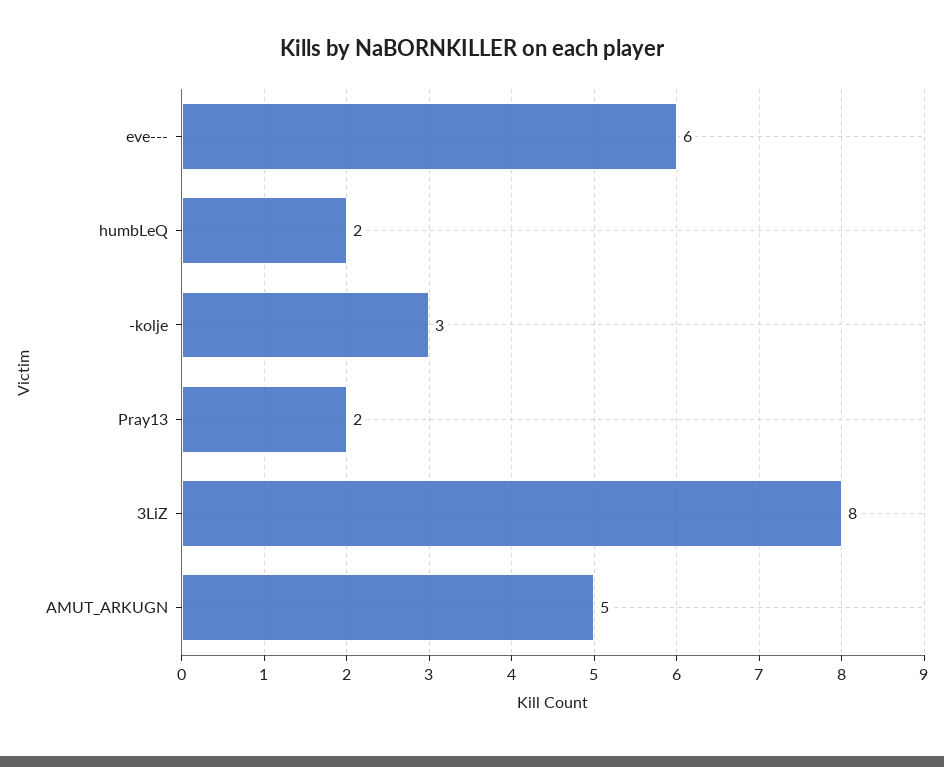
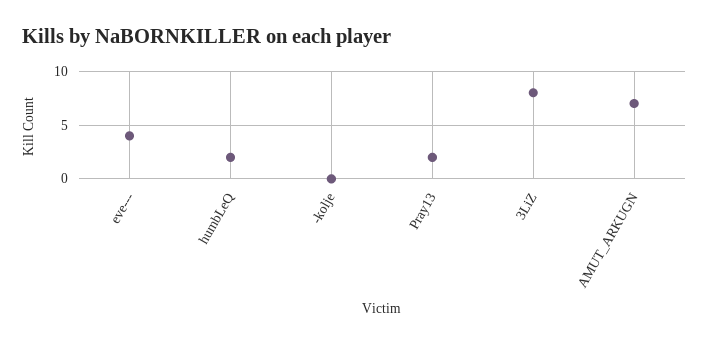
  {
-   "eve---": 6,
+   "eve---": 4,
    "humbLeQ": 2,
-   "-kolje": 3,
+   "-kolje": 0,
    "Pray13": 2,
    "3LiZ": 8,
-   "AMUT_ARKUGN": 5
+   "AMUT_ARKUGN": 7
  }

